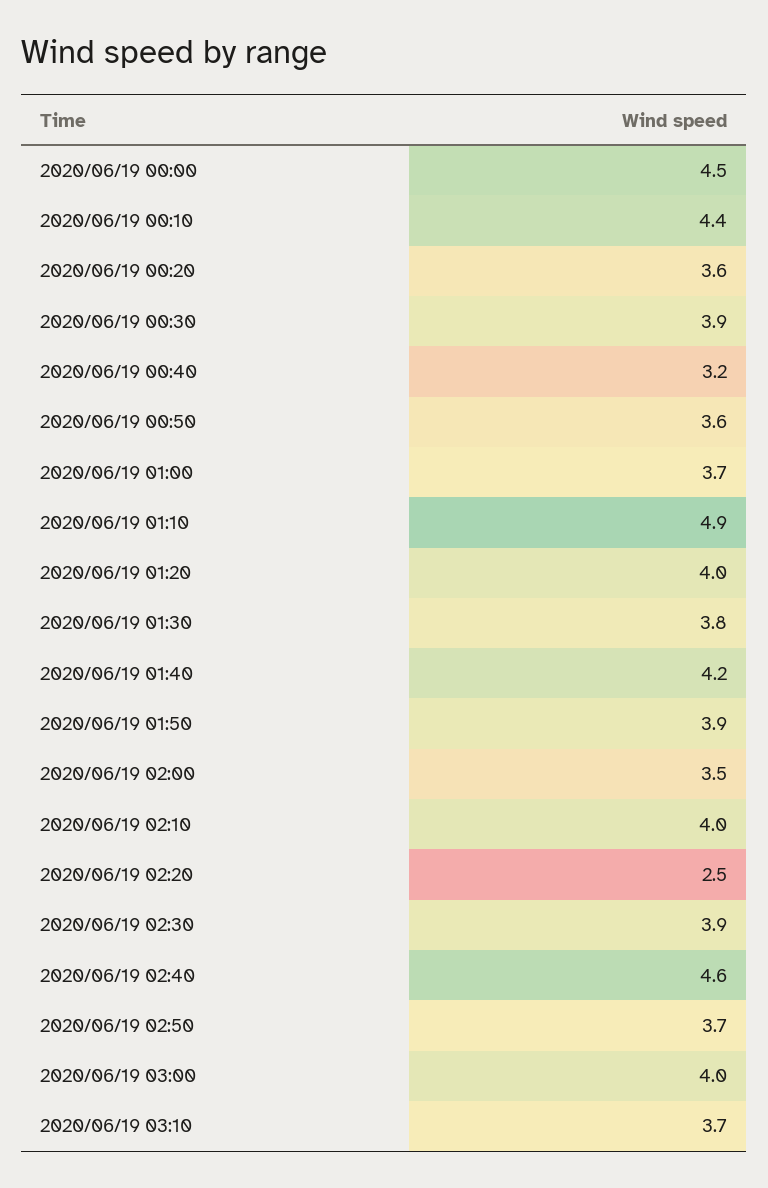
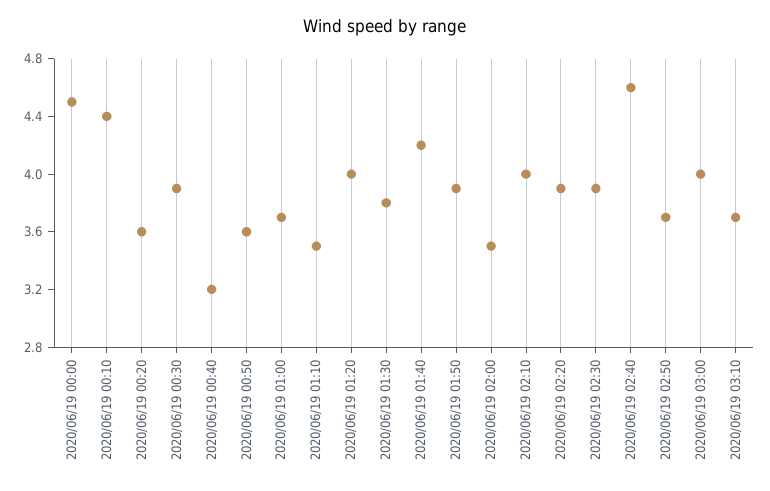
  {
    "2020/06/19 00:00": 4.5,
    "2020/06/19 00:10": 4.4,
    "2020/06/19 00:20": 3.6,
    "2020/06/19 00:30": 3.9,
    "2020/06/19 00:40": 3.2,
    "2020/06/19 00:50": 3.6,
    "2020/06/19 01:00": 3.7,
-   "2020/06/19 01:10": 4.9,
+   "2020/06/19 01:10": 3.5,
    "2020/06/19 01:20": 4,
    "2020/06/19 01:30": 3.8,
    "2020/06/19 01:40": 4.2,
    "2020/06/19 01:50": 3.9,
    "2020/06/19 02:00": 3.5,
    "2020/06/19 02:10": 4,
-   "2020/06/19 02:20": 2.5,
+   "2020/06/19 02:20": 3.9,
    "2020/06/19 02:30": 3.9,
    "2020/06/19 02:40": 4.6,
    "2020/06/19 02:50": 3.7,
    "2020/06/19 03:00": 4,
    "2020/06/19 03:10": 3.7
  }

